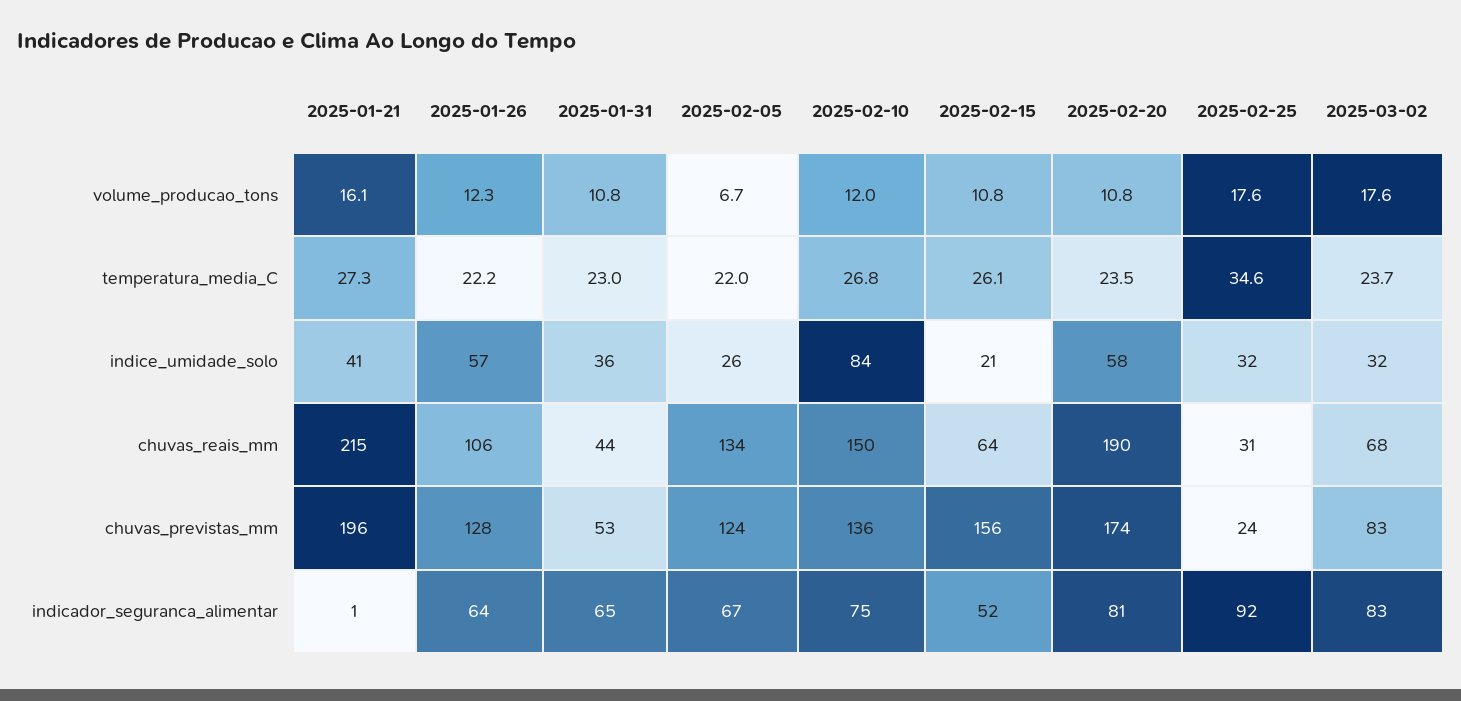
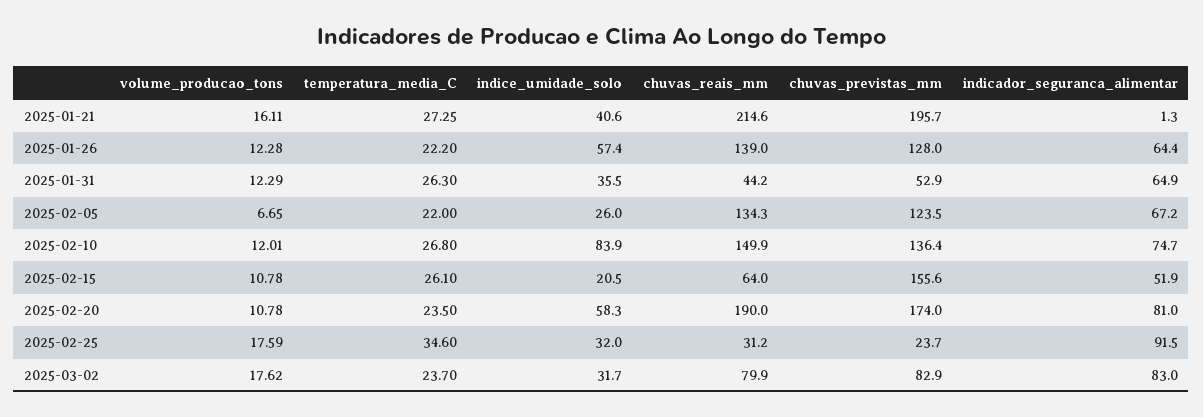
  {
    "2025-01-21": {
      "volume_producao_tons": 16.11,
      "temperatura_media_C": 27.25,
      "indice_umidade_solo": 40.6,
      "chuvas_reais_mm": 214.6,
      "chuvas_previstas_mm": 195.7,
      "indicador_seguranca_alimentar": 1.3
    },
    "2025-01-26": {
      "volume_producao_tons": 12.28,
      "temperatura_media_C": 22.2,
      "indice_umidade_solo": 57.4,
-     "chuvas_reais_mm": 106,
+     "chuvas_reais_mm": 139,
      "chuvas_previstas_mm": 128,
      "indicador_seguranca_alimentar": 64.4
    },
    "2025-01-31": {
-     "volume_producao_tons": 10.8,
+     "volume_producao_tons": 12.29,
-     "temperatura_media_C": 23,
+     "temperatura_media_C": 26.3,
      "indice_umidade_solo": 35.5,
      "chuvas_reais_mm": 44.2,
      "chuvas_previstas_mm": 52.9,
      "indicador_seguranca_alimentar": 64.9
    },
    "2025-02-05": {
      "volume_producao_tons": 6.65,
      "temperatura_media_C": 22,
      "indice_umidade_solo": 26,
      "chuvas_reais_mm": 134.3,
      "chuvas_previstas_mm": 123.5,
      "indicador_seguranca_alimentar": 67.2
    },
    "2025-02-10": {
      "volume_producao_tons": 12.01,
      "temperatura_media_C": 26.8,
      "indice_umidade_solo": 83.9,
      "chuvas_reais_mm": 149.9,
      "chuvas_previstas_mm": 136.4,
      "indicador_seguranca_alimentar": 74.7
    },
    "2025-02-15": {
      "volume_producao_tons": 10.78,
      "temperatura_media_C": 26.1,
      "indice_umidade_solo": 20.5,
      "chuvas_reais_mm": 64,
      "chuvas_previstas_mm": 155.6,
      "indicador_seguranca_alimentar": 51.9
    },
    "2025-02-20": {
      "volume_producao_tons": 10.78,
      "temperatura_media_C": 23.5,
      "indice_umidade_solo": 58.3,
      "chuvas_reais_mm": 190,
      "chuvas_previstas_mm": 174,
      "indicador_seguranca_alimentar": 81
    },
    "2025-02-25": {
      "volume_producao_tons": 17.59,
      "temperatura_media_C": 34.6,
      "indice_umidade_solo": 32,
      "chuvas_reais_mm": 31.2,
      "chuvas_previstas_mm": 23.7,
      "indicador_seguranca_alimentar": 91.5
    },
    "2025-03-02": {
      "volume_producao_tons": 17.62,
      "temperatura_media_C": 23.7,
      "indice_umidade_solo": 31.7,
-     "chuvas_reais_mm": 68,
+     "chuvas_reais_mm": 79.9,
      "chuvas_previstas_mm": 82.9,
      "indicador_seguranca_alimentar": 83
    }
  }

